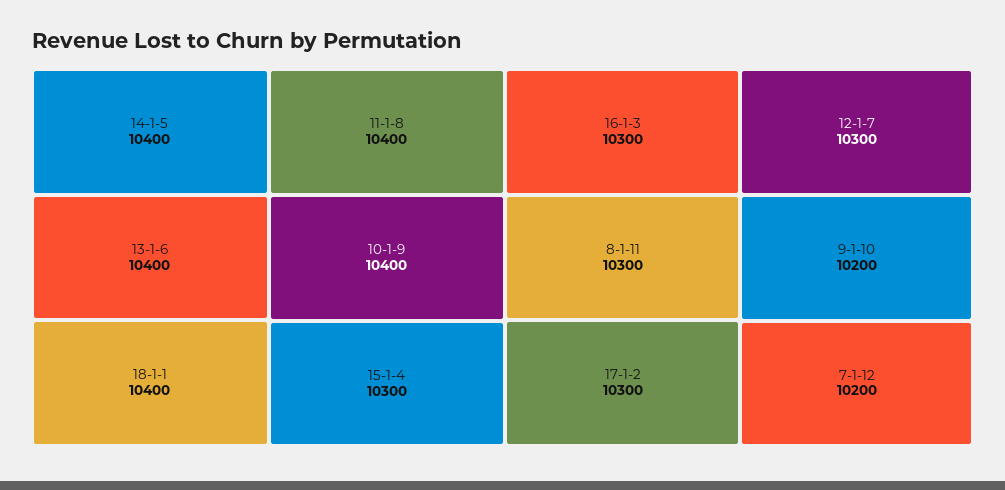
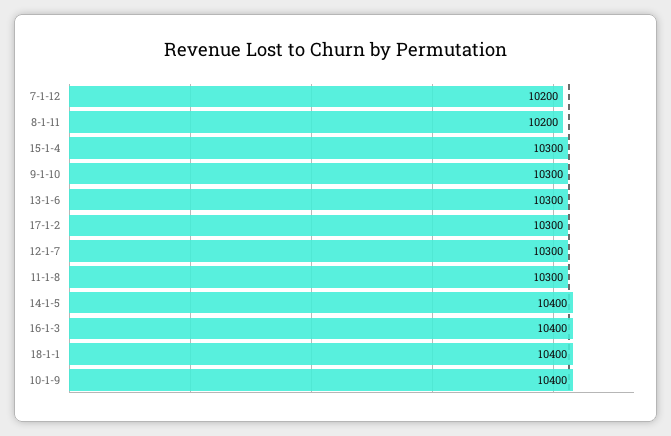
  {
    "14-1-5": 10400,
-   "13-1-6": 10400,
+   "13-1-6": 10300,
    "18-1-1": 10400,
-   "11-1-8": 10400,
+   "11-1-8": 10300,
    "10-1-9": 10400,
    "15-1-4": 10300,
-   "16-1-3": 10300,
+   "16-1-3": 10400,
-   "8-1-11": 10300,
+   "8-1-11": 10200,
    "17-1-2": 10300,
    "12-1-7": 10300,
-   "9-1-10": 10200,
+   "9-1-10": 10300,
    "7-1-12": 10200
  }

